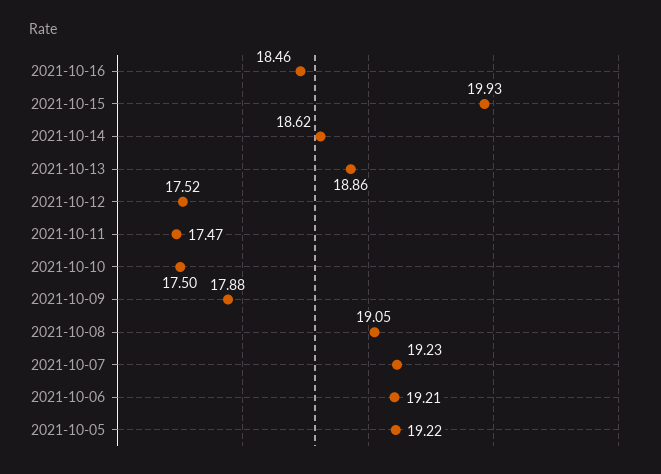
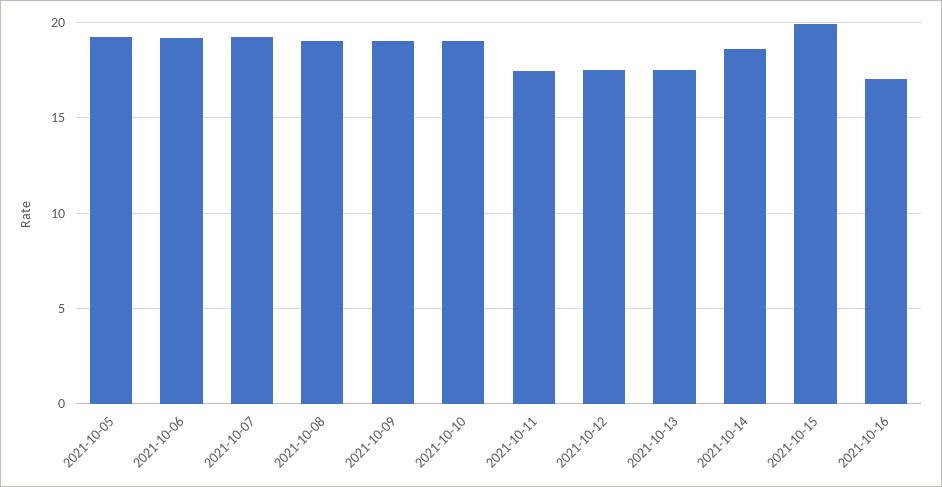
  {
-   "2021-10-16": 18.46,
+   "2021-10-16": 17,
    "2021-10-15": 19.93,
    "2021-10-14": 18.62,
-   "2021-10-13": 18.86,
+   "2021-10-13": 17.5,
    "2021-10-12": 17.52,
    "2021-10-11": 17.47,
-   "2021-10-10": 17.5,
+   "2021-10-10": 19,
-   "2021-10-09": 17.88,
+   "2021-10-09": 19,
    "2021-10-08": 19.05,
    "2021-10-07": 19.23,
    "2021-10-06": 19.21,
    "2021-10-05": 19.22
  }

